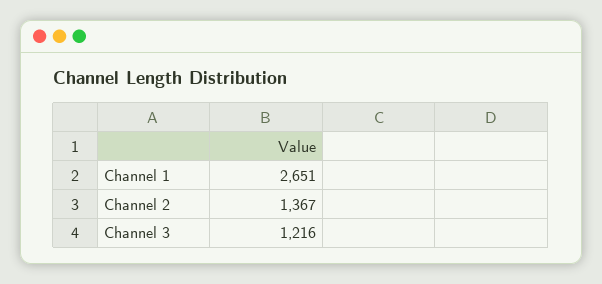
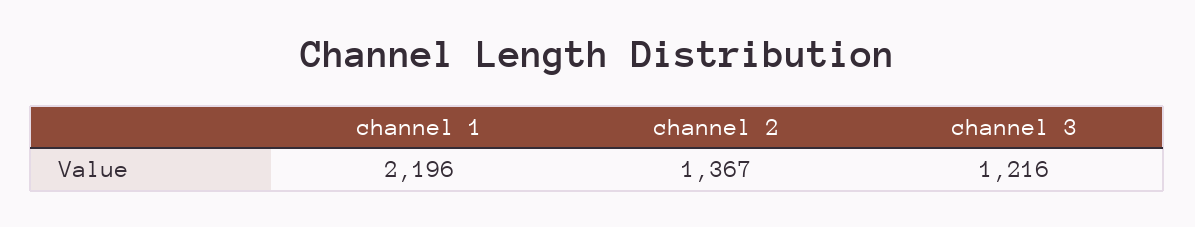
  {
-   "Channel 1": 2651,
+   "Channel 1": 2196,
    "Channel 2": 1367,
    "Channel 3": 1216
  }

